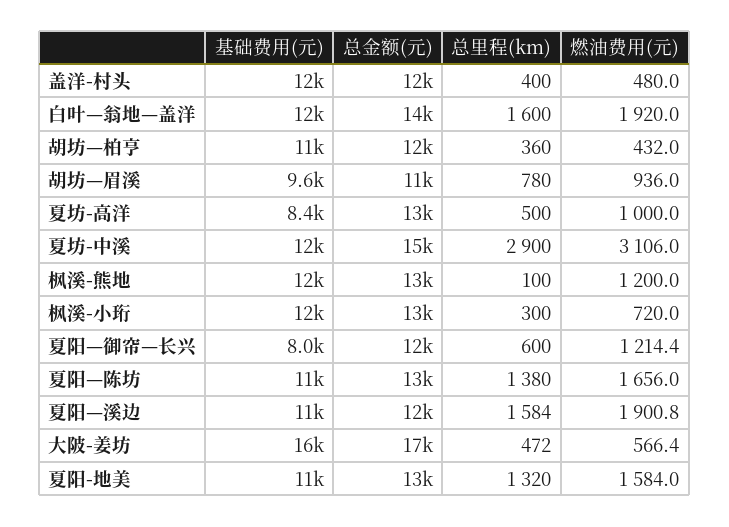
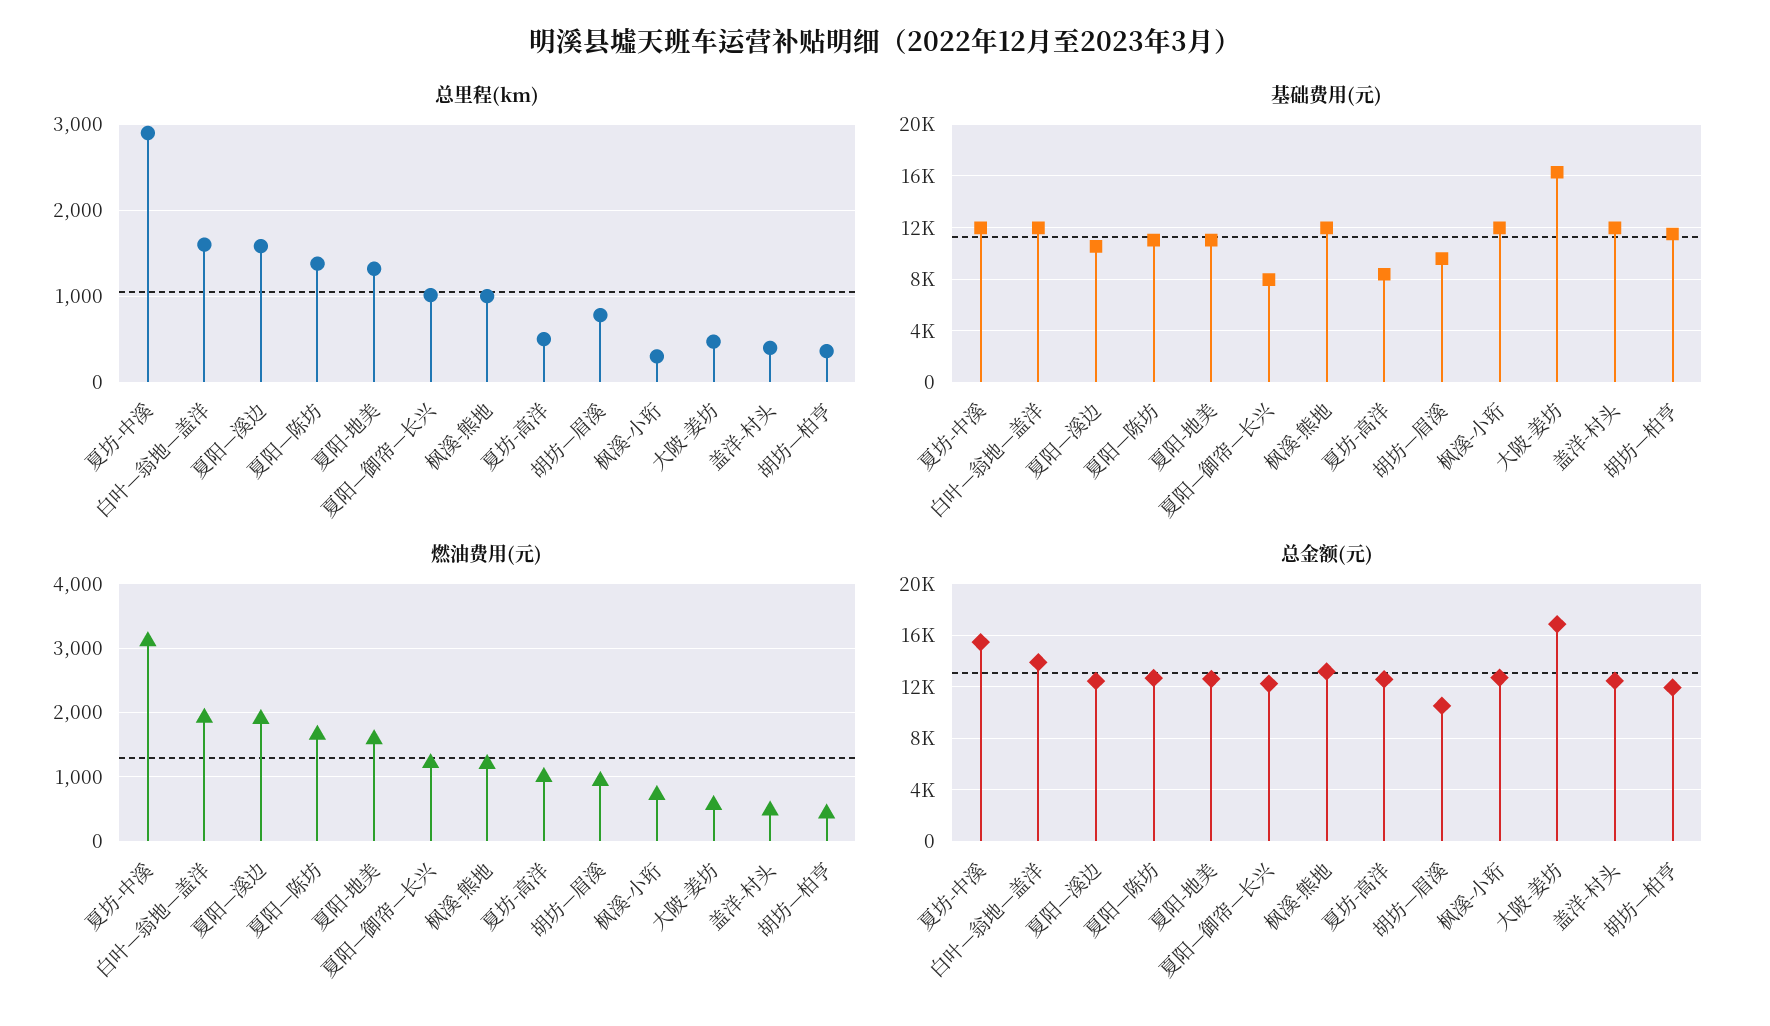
  {
    "基础费用(元)": {
      "盖洋-村头": 12000,
      "白叶—翁地—盖洋": 12000,
      "胡坊—柏亨": 11000,
      "胡坊—眉溪": 9600,
      "夏坊-高洋": 8400,
      "夏坊-中溪": 12000,
      "枫溪-熊地": 12000,
      "枫溪-小珩": 12000,
      "夏阳—御帘—长兴": 8000,
      "夏阳—陈坊": 11000,
      "夏阳—溪边": 11000,
      "大陂-姜坊": 16000,
      "夏阳-地美": 11000
    },
    "总金额(元)": {
      "盖洋-村头": 12000,
      "白叶—翁地—盖洋": 14000,
      "胡坊—柏亨": 12000,
      "胡坊—眉溪": 11000,
      "夏坊-高洋": 13000,
      "夏坊-中溪": 15000,
      "枫溪-熊地": 13000,
      "枫溪-小珩": 13000,
      "夏阳—御帘—长兴": 12000,
      "夏阳—陈坊": 13000,
      "夏阳—溪边": 12000,
      "大陂-姜坊": 17000,
      "夏阳-地美": 13000
    },
    "总里程(km)": {
      "盖洋-村头": 400,
      "白叶—翁地—盖洋": 1600,
      "胡坊—柏亨": 360,
      "胡坊—眉溪": 780,
      "夏坊-高洋": 500,
      "夏坊-中溪": 2900,
-     "枫溪-熊地": 100,
+     "枫溪-熊地": 1000,
      "枫溪-小珩": 300,
-     "夏阳—御帘—长兴": 600,
+     "夏阳—御帘—长兴": 1000,
      "夏阳—陈坊": 1380,
      "夏阳—溪边": 1584,
      "大陂-姜坊": 472,
      "夏阳-地美": 1320
    },
    "燃油费用(元)": {
      "盖洋-村头": 480,
      "白叶—翁地—盖洋": 1920,
      "胡坊—柏亨": 432,
      "胡坊—眉溪": 936,
      "夏坊-高洋": 1000,
      "夏坊-中溪": 3106,
      "枫溪-熊地": 1200,
      "枫溪-小珩": 720,
      "夏阳—御帘—长兴": 1214.4,
      "夏阳—陈坊": 1656,
      "夏阳—溪边": 1900.8,
      "大陂-姜坊": 566.4,
      "夏阳-地美": 1584
    }
  }

